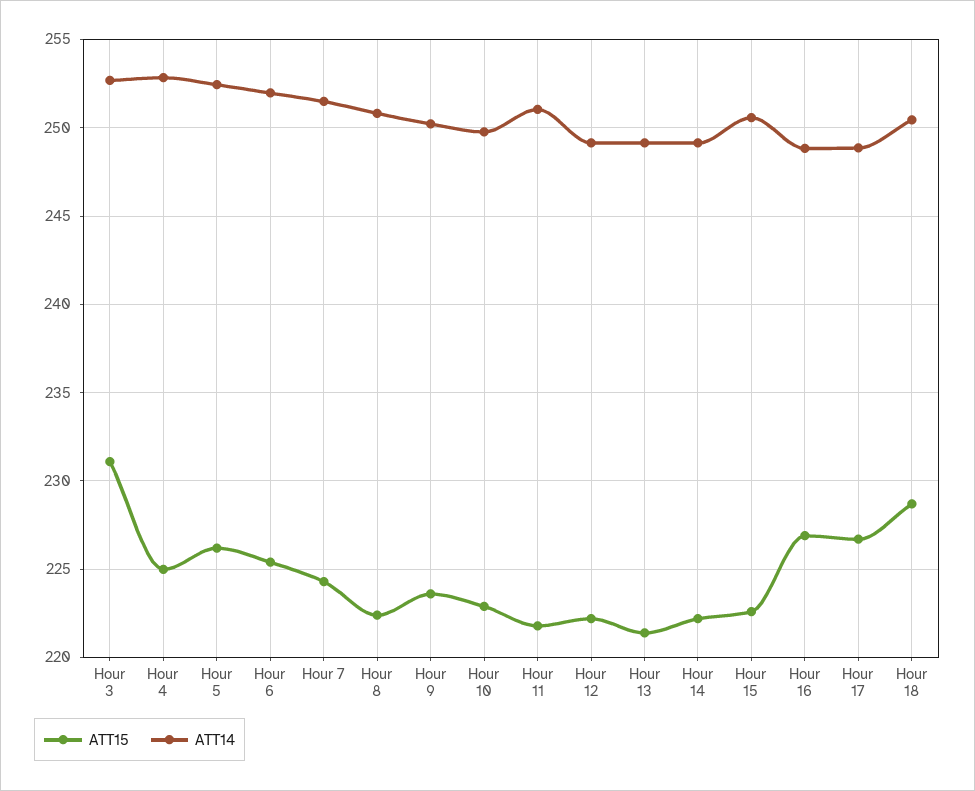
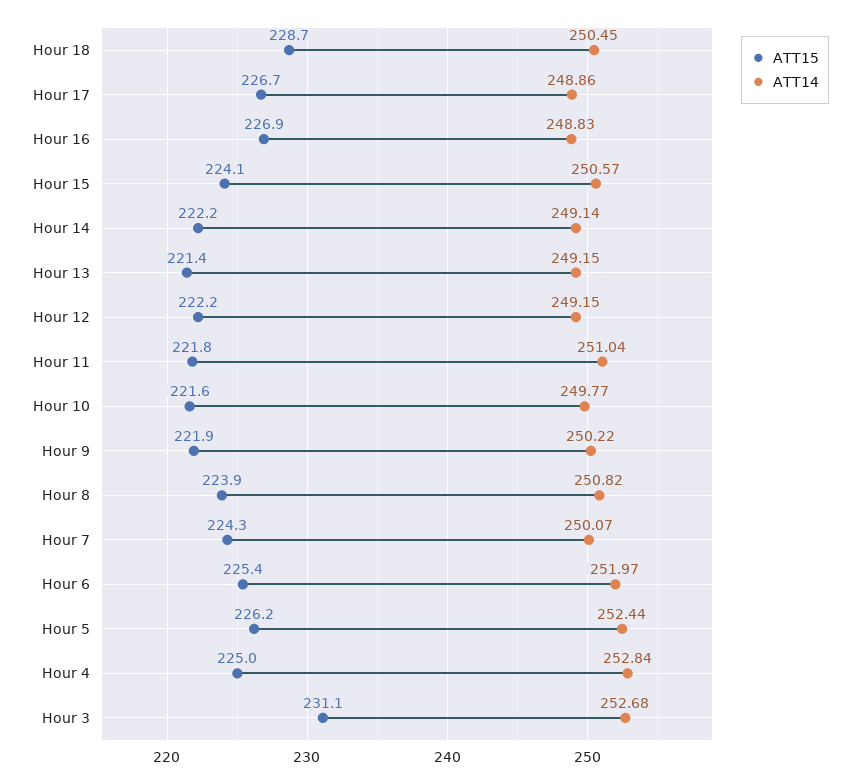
  {
    "ATT15": {
      "Hour 3": 231.1,
      "Hour 4": 225,
      "Hour 5": 226.2,
      "Hour 6": 225.4,
      "Hour 7": 224.3,
-     "Hour 8": 222.5,
+     "Hour 8": 223.9,
-     "Hour 9": 223.5,
+     "Hour 9": 221.9,
-     "Hour 10": 223,
+     "Hour 10": 221.6,
      "Hour 11": 221.8,
      "Hour 12": 222.2,
      "Hour 13": 221.4,
      "Hour 14": 222.2,
-     "Hour 15": 222.5,
+     "Hour 15": 224.1,
      "Hour 16": 226.9,
      "Hour 17": 226.7,
      "Hour 18": 228.7
    },
    "ATT14": {
      "Hour 3": 252.68,
      "Hour 4": 252.84,
      "Hour 5": 252.44,
      "Hour 6": 251.97,
-     "Hour 7": 251.5,
+     "Hour 7": 250.07,
      "Hour 8": 250.82,
      "Hour 9": 250.22,
      "Hour 10": 249.77,
      "Hour 11": 251.04,
      "Hour 12": 249.15,
      "Hour 13": 249.15,
      "Hour 14": 249.14,
      "Hour 15": 250.57,
      "Hour 16": 248.83,
      "Hour 17": 248.86,
      "Hour 18": 250.45
    }
  }

